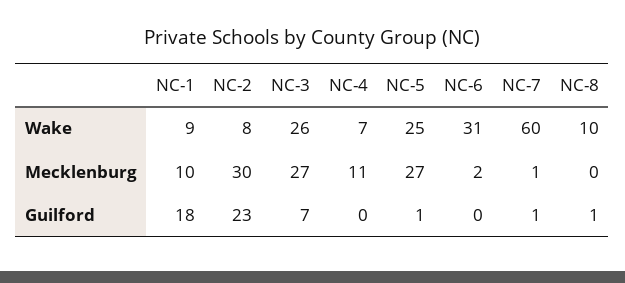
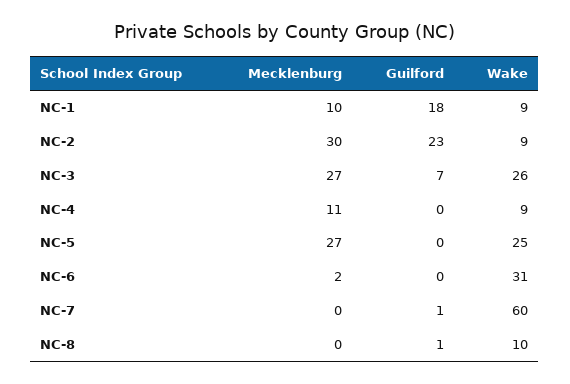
  {
    "NC-1": {
      "Wake": 9,
      "Mecklenburg": 10,
      "Guilford": 18
    },
    "NC-2": {
-     "Wake": 8,
+     "Wake": 9,
      "Mecklenburg": 30,
      "Guilford": 23
    },
    "NC-3": {
      "Wake": 26,
      "Mecklenburg": 27,
      "Guilford": 7
    },
    "NC-4": {
-     "Wake": 7,
+     "Wake": 9,
      "Mecklenburg": 11,
      "Guilford": 0
    },
    "NC-5": {
      "Wake": 25,
      "Mecklenburg": 27,
-     "Guilford": 1
+     "Guilford": 0
    },
    "NC-6": {
      "Wake": 31,
      "Mecklenburg": 2,
      "Guilford": 0
    },
    "NC-7": {
      "Wake": 60,
-     "Mecklenburg": 1,
+     "Mecklenburg": 0,
      "Guilford": 1
    },
    "NC-8": {
      "Wake": 10,
      "Mecklenburg": 0,
      "Guilford": 1
    }
  }

